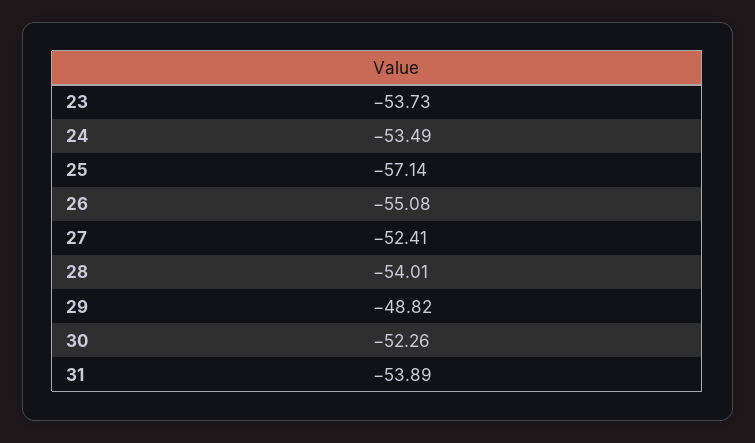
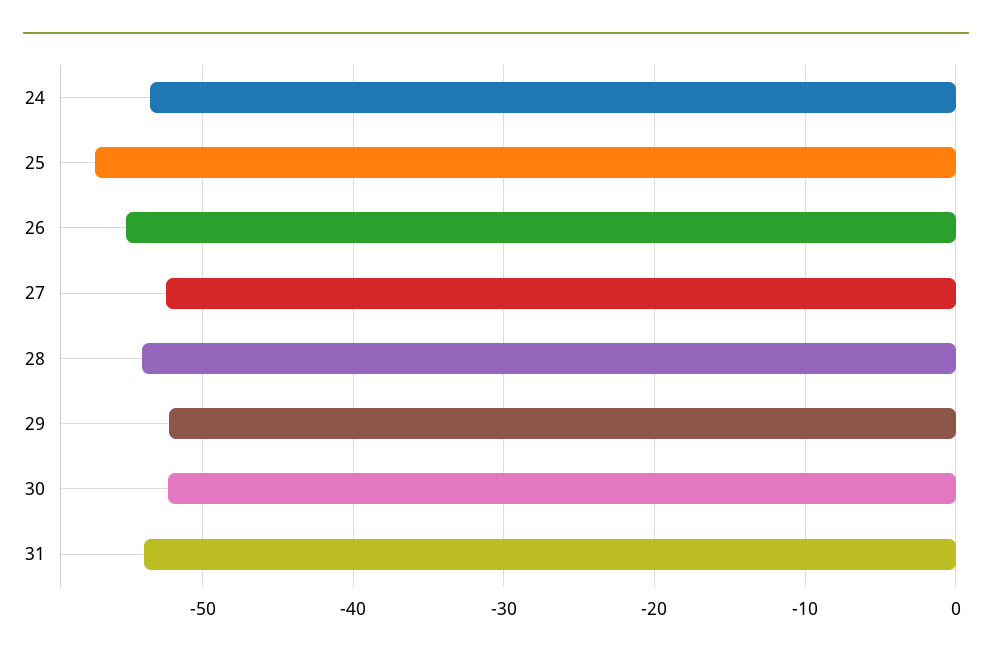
  {
-   "23": -53.73,
    "24": -53.49,
    "25": -57.14,
    "26": -55.08,
    "27": -52.41,
    "28": -54.01,
-   "29": -48.82,
+   "29": -52,
    "30": -52.26,
    "31": -53.89
  }

